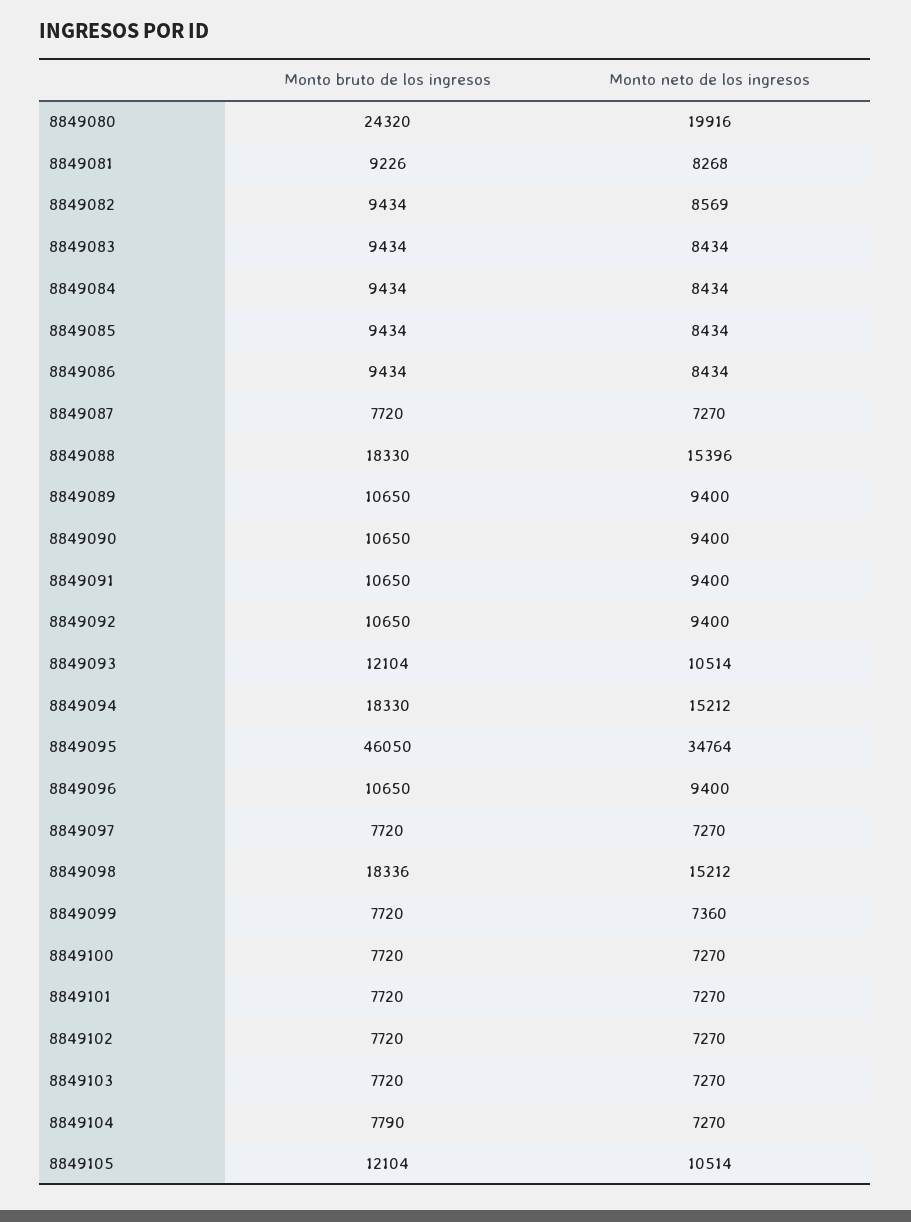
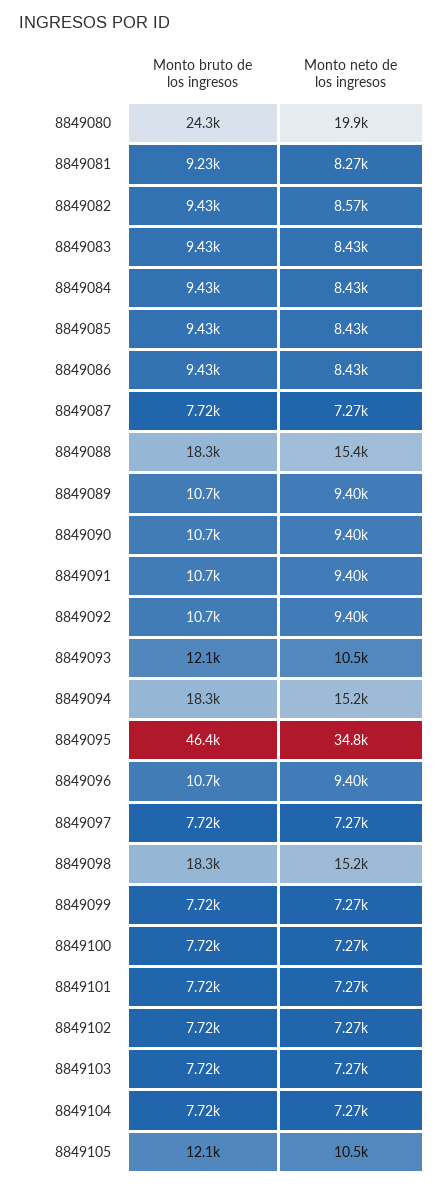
  {
    "Monto bruto de los ingresos": {
      "8849080": 24320,
      "8849081": 9226,
      "8849082": 9434,
      "8849083": 9434,
      "8849084": 9434,
      "8849085": 9434,
      "8849086": 9434,
      "8849087": 7720,
      "8849088": 18330,
      "8849089": 10650,
      "8849090": 10650,
      "8849091": 10650,
      "8849092": 10650,
      "8849093": 12104,
      "8849094": 18330,
-     "8849095": 46050,
+     "8849095": 46400,
      "8849096": 10650,
      "8849097": 7720,
      "8849098": 18336,
      "8849099": 7720,
      "8849100": 7720,
      "8849101": 7720,
      "8849102": 7720,
      "8849103": 7720,
-     "8849104": 7790,
+     "8849104": 7720,
      "8849105": 12104
    },
    "Monto neto de los ingresos": {
      "8849080": 19916,
      "8849081": 8268,
      "8849082": 8569,
      "8849083": 8434,
      "8849084": 8434,
      "8849085": 8434,
      "8849086": 8434,
      "8849087": 7270,
      "8849088": 15396,
      "8849089": 9400,
      "8849090": 9400,
      "8849091": 9400,
      "8849092": 9400,
      "8849093": 10514,
      "8849094": 15212,
      "8849095": 34764,
      "8849096": 9400,
      "8849097": 7270,
      "8849098": 15212,
-     "8849099": 7360,
+     "8849099": 7270,
      "8849100": 7270,
      "8849101": 7270,
      "8849102": 7270,
      "8849103": 7270,
      "8849104": 7270,
      "8849105": 10514
    }
  }

